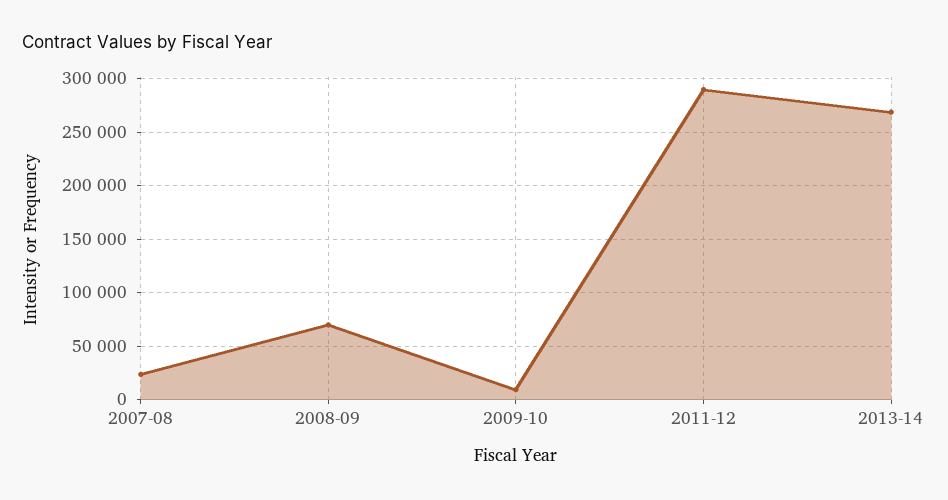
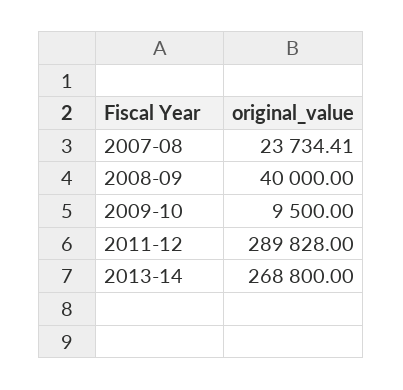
  {
    "2007-08": 23734.41,
-   "2008-09": 70000,
+   "2008-09": 40000,
    "2009-10": 9500,
    "2011-12": 289828,
    "2013-14": 268800
  }

